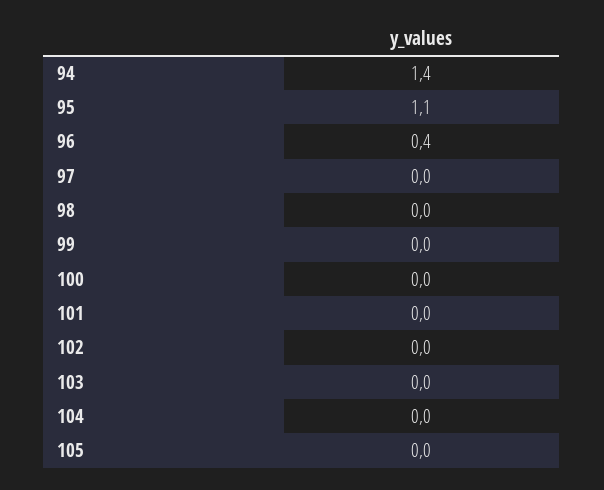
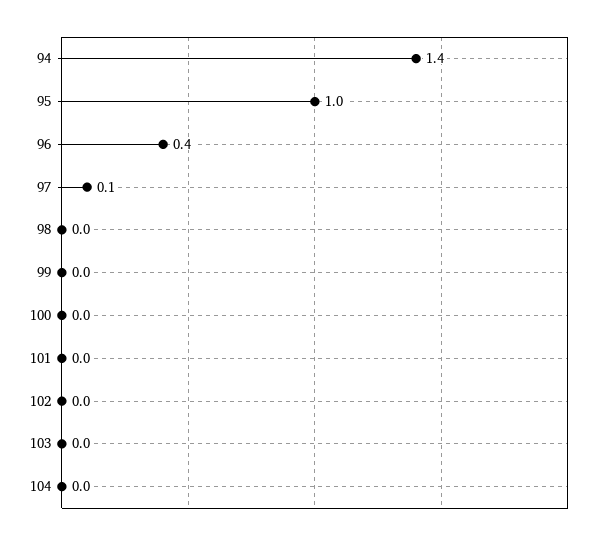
  {
    "94": 1.4,
-   "95": 1.1,
+   "95": 1,
    "96": 0.4,
-   "97": 0,
+   "97": 0.1,
    "98": 0,
    "99": 0,
    "100": 0,
    "101": 0,
    "102": 0,
    "103": 0,
-   "104": 0,
+   "104": 0
-   "105": 0
  }

